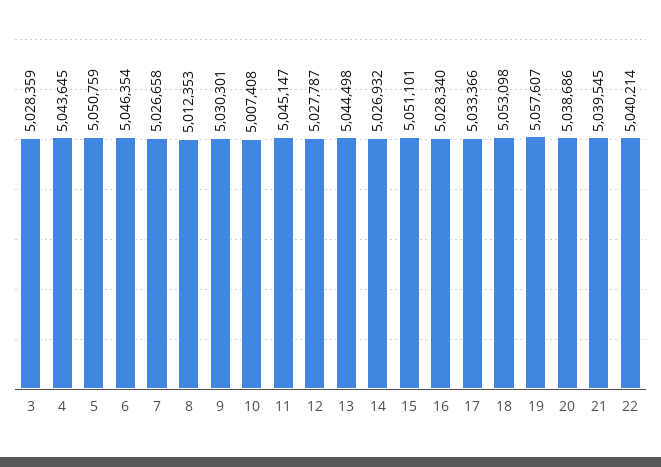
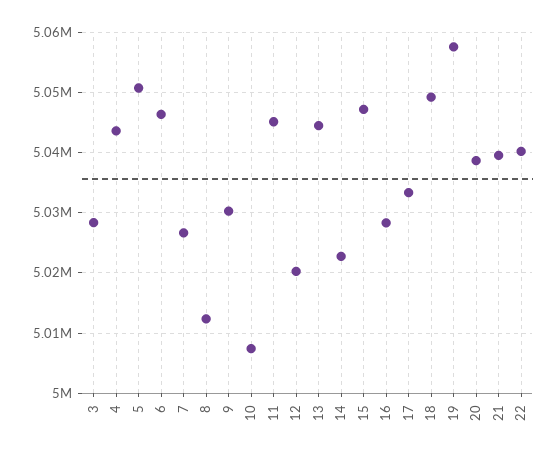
  {
    "3": 5028359,
    "4": 5043645,
    "5": 5050759,
    "6": 5046354,
    "7": 5026658,
    "8": 5012353,
    "9": 5030301,
    "10": 5007408,
    "11": 5045147,
-   "12": 5027787,
+   "12": 5020000,
    "13": 5044498,
-   "14": 5026932,
+   "14": 5023000,
-   "15": 5051101,
+   "15": 5047000,
    "16": 5028340,
    "17": 5033366,
-   "18": 5053098,
+   "18": 5049000,
    "19": 5057607,
    "20": 5038686,
    "21": 5039545,
    "22": 5040214
  }

